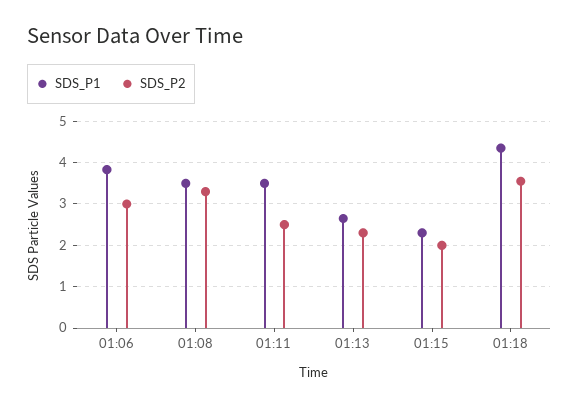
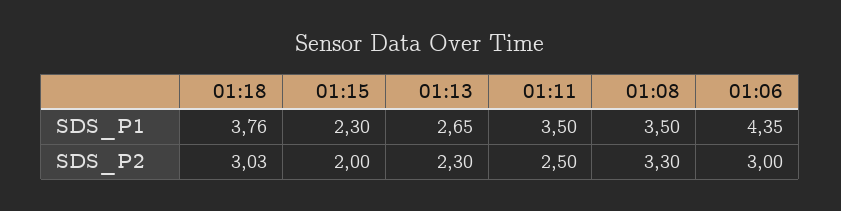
  {
    "SDS_P1": {
-     "01:06": 3.8,
+     "01:06": 4.35,
      "01:08": 3.5,
      "01:11": 3.5,
      "01:13": 2.65,
      "01:15": 2.3,
-     "01:18": 4.4
+     "01:18": 3.76
    },
    "SDS_P2": {
      "01:06": 3,
      "01:08": 3.3,
      "01:11": 2.5,
      "01:13": 2.3,
      "01:15": 2,
-     "01:18": 3.6
+     "01:18": 3.03
    }
  }

